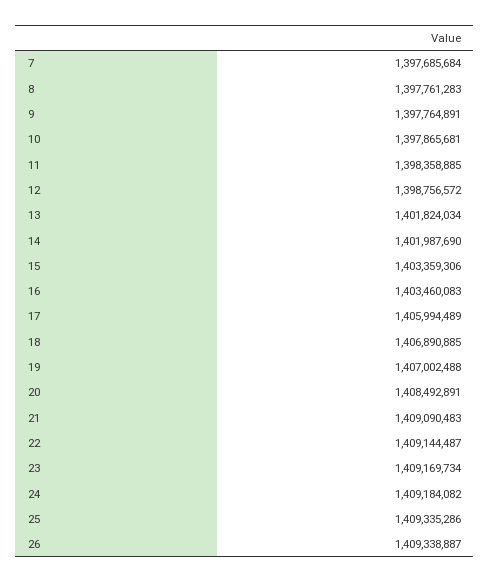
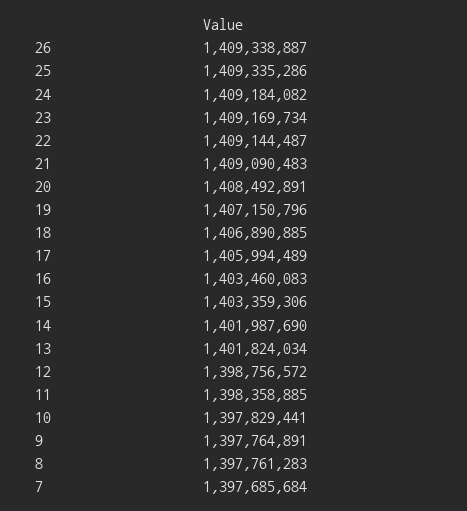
  {
    "7": 1397685684,
    "8": 1397761283,
    "9": 1397764891,
-   "10": 1397865681,
+   "10": 1397829441,
    "11": 1398358885,
    "12": 1398756572,
    "13": 1401824034,
    "14": 1401987690,
    "15": 1403359306,
    "16": 1403460083,
    "17": 1405994489,
    "18": 1406890885,
-   "19": 1407002488,
+   "19": 1407150796,
    "20": 1408492891,
    "21": 1409090483,
    "22": 1409144487,
    "23": 1409169734,
    "24": 1409184082,
    "25": 1409335286,
    "26": 1409338887
  }

